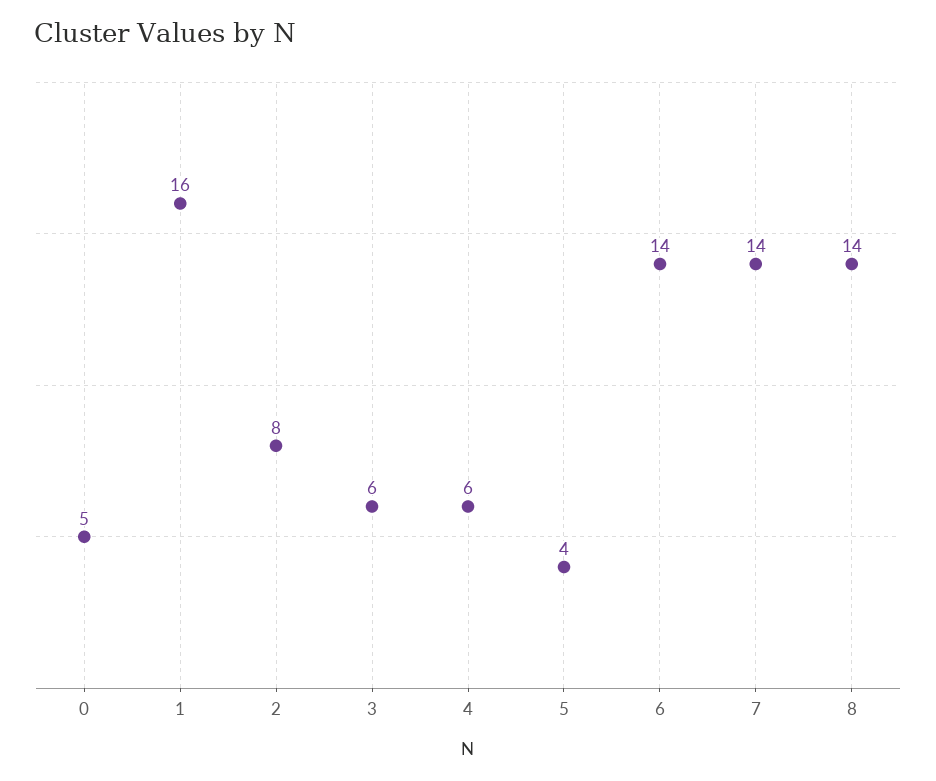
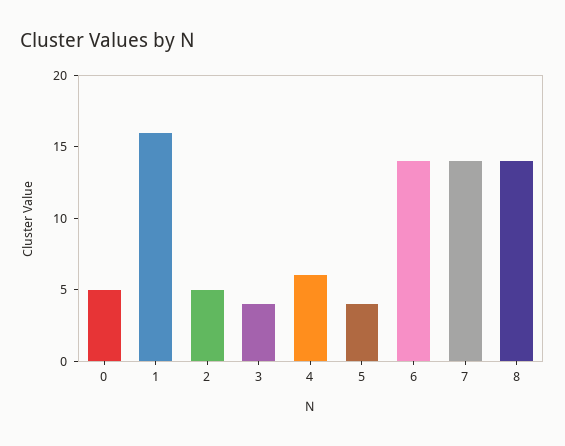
  {
    "0": 5,
    "1": 16,
-   "2": 8,
+   "2": 5,
-   "3": 6,
+   "3": 4,
    "4": 6,
    "5": 4,
    "6": 14,
    "7": 14,
    "8": 14
  }

